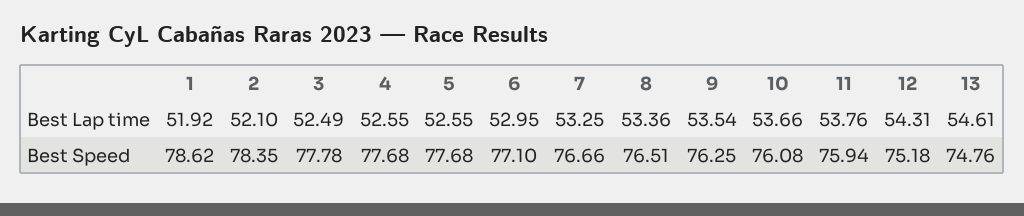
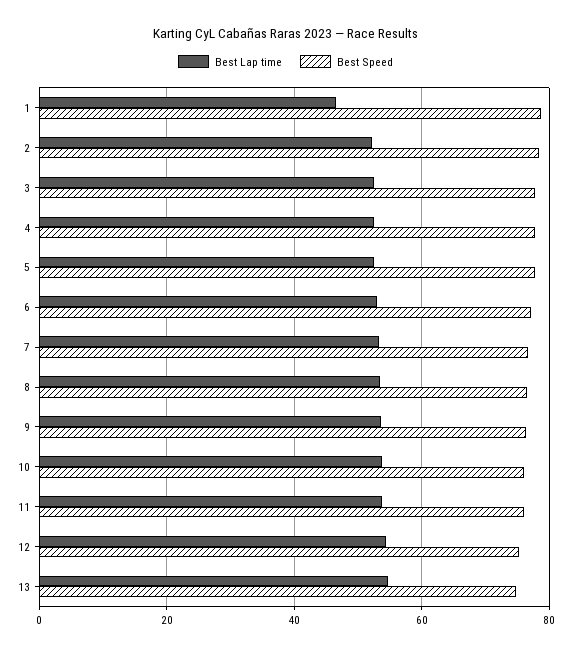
  {
    "Best Lap time": {
-     "1": 51.92,
+     "1": 46,
      "2": 52.1,
      "3": 52.49,
      "4": 52.55,
      "5": 52.55,
      "6": 52.95,
      "7": 53.25,
      "8": 53.36,
      "9": 53.54,
      "10": 53.66,
      "11": 53.76,
      "12": 54.31,
      "13": 54.61
    },
    "Best Speed": {
      "1": 78.62,
      "2": 78.35,
      "3": 77.78,
      "4": 77.68,
      "5": 77.68,
      "6": 77.1,
      "7": 76.66,
      "8": 76.51,
      "9": 76.25,
      "10": 76.08,
      "11": 75.94,
      "12": 75.18,
      "13": 74.76
    }
  }

